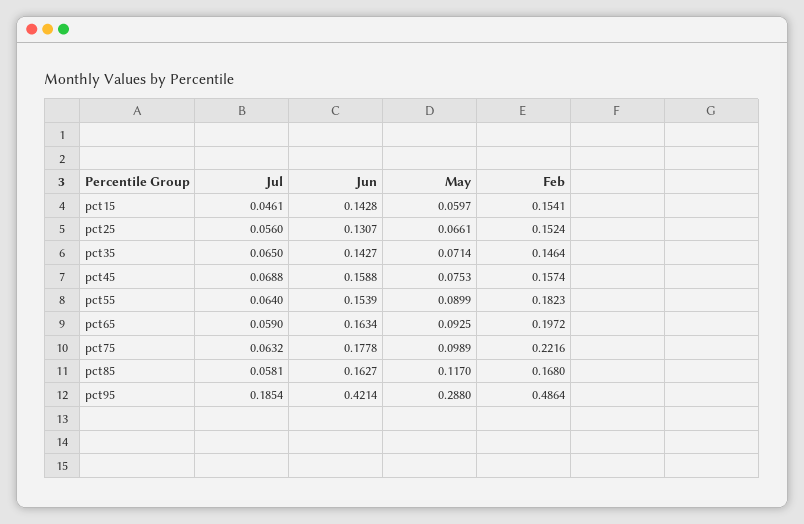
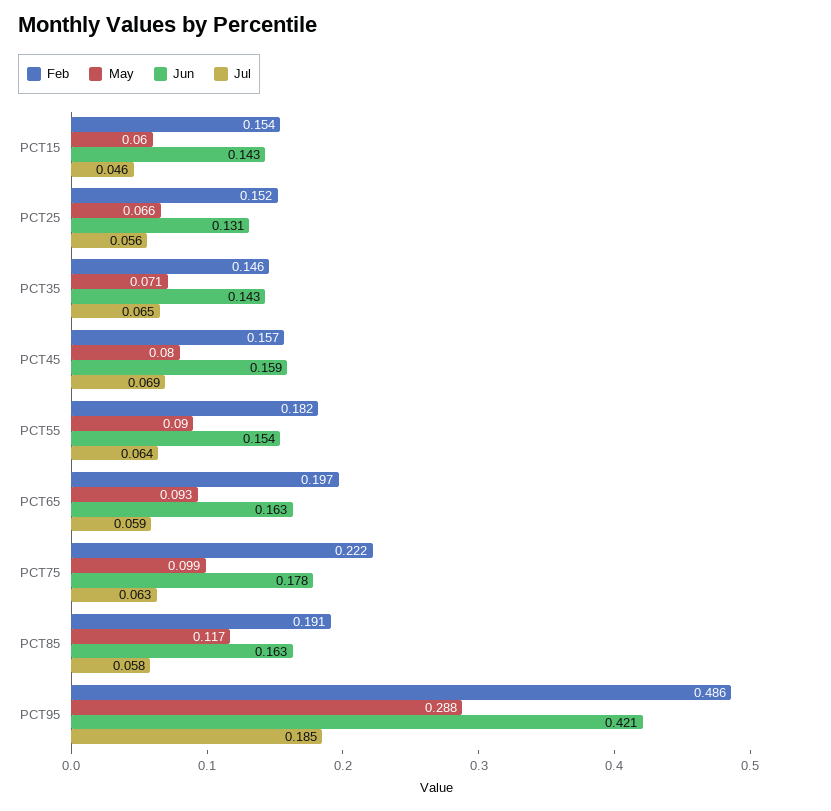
  {
    "Jul": {
      "pct15": 0.0461,
      "pct25": 0.056,
      "pct35": 0.065,
      "pct45": 0.0688,
      "pct55": 0.064,
      "pct65": 0.059,
      "pct75": 0.0632,
      "pct85": 0.0581,
      "pct95": 0.1854
    },
    "Jun": {
      "pct15": 0.1428,
      "pct25": 0.1307,
      "pct35": 0.1427,
      "pct45": 0.1588,
      "pct55": 0.1539,
      "pct65": 0.1634,
      "pct75": 0.1778,
      "pct85": 0.1627,
      "pct95": 0.4214
    },
    "May": {
      "pct15": 0.0597,
      "pct25": 0.0661,
      "pct35": 0.0714,
-     "pct45": 0.0753,
+     "pct45": 0.08,
      "pct55": 0.0899,
      "pct65": 0.0925,
      "pct75": 0.0989,
      "pct85": 0.117,
      "pct95": 0.288
    },
    "Feb": {
      "pct15": 0.1541,
      "pct25": 0.1524,
      "pct35": 0.1464,
      "pct45": 0.1574,
      "pct55": 0.1823,
      "pct65": 0.1972,
      "pct75": 0.2216,
-     "pct85": 0.168,
+     "pct85": 0.191,
      "pct95": 0.4864
    }
  }

